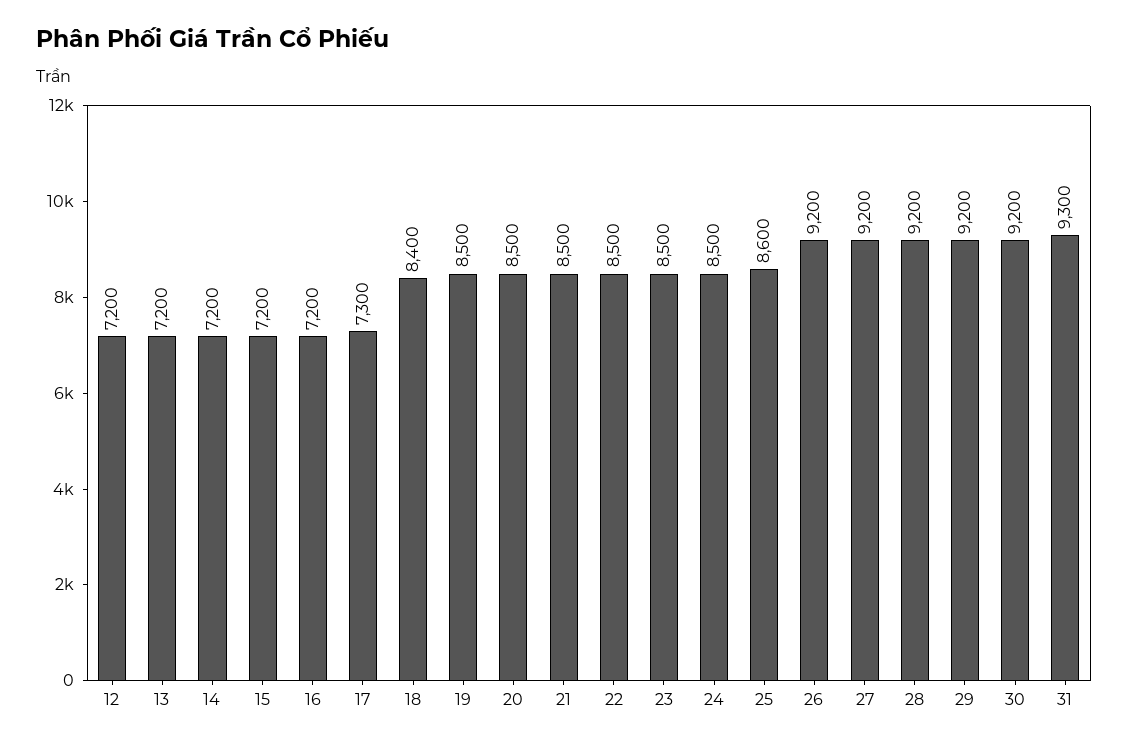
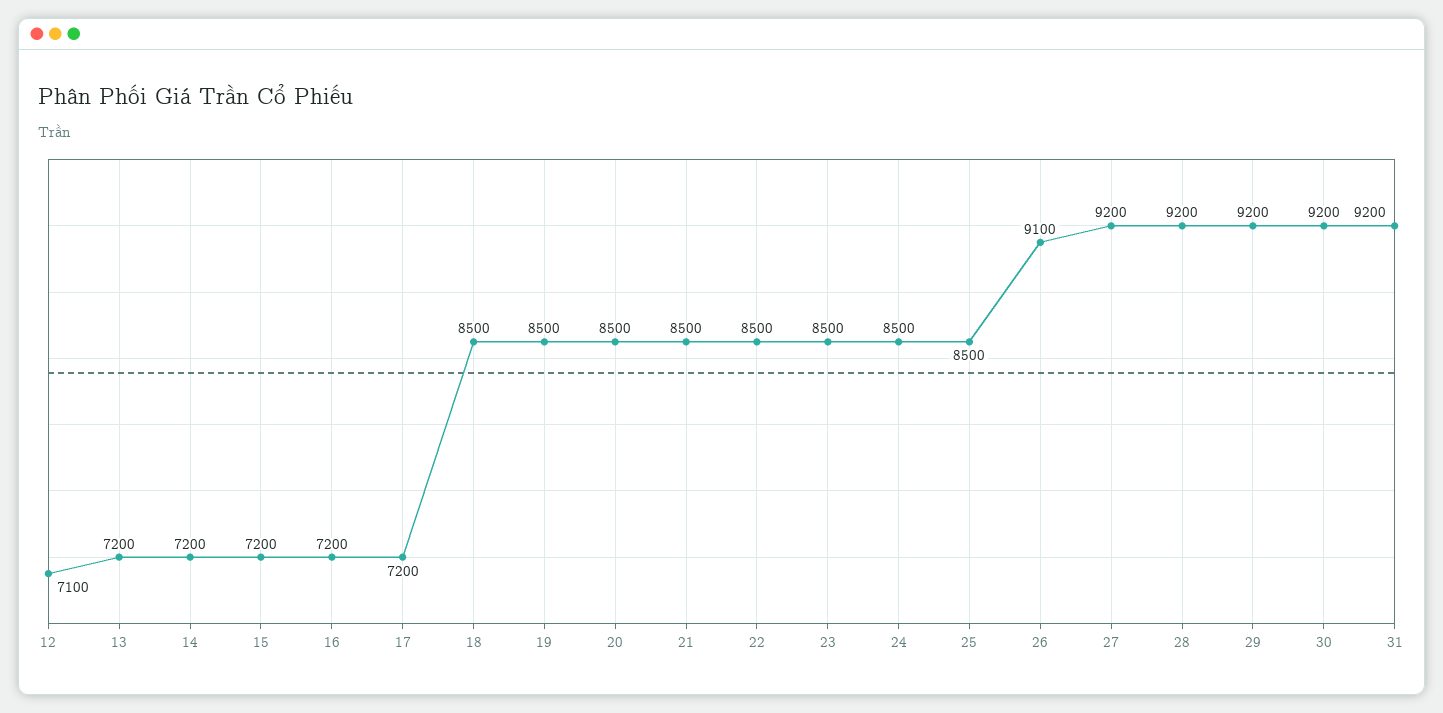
  {
-   "12": 7200,
+   "12": 7100,
    "13": 7200,
    "14": 7200,
    "15": 7200,
    "16": 7200,
-   "17": 7300,
+   "17": 7200,
-   "18": 8400,
+   "18": 8500,
    "19": 8500,
    "20": 8500,
    "21": 8500,
    "22": 8500,
    "23": 8500,
    "24": 8500,
-   "25": 8600,
+   "25": 8500,
-   "26": 9200,
+   "26": 9100,
    "27": 9200,
    "28": 9200,
    "29": 9200,
    "30": 9200,
-   "31": 9300
+   "31": 9200
  }

